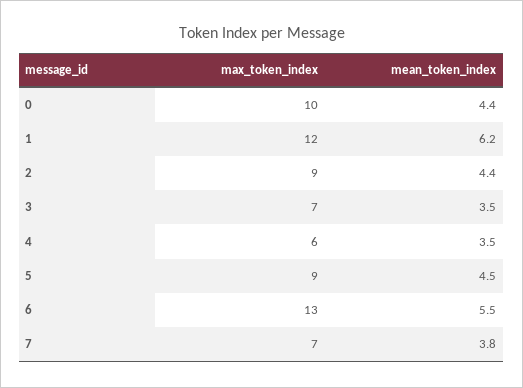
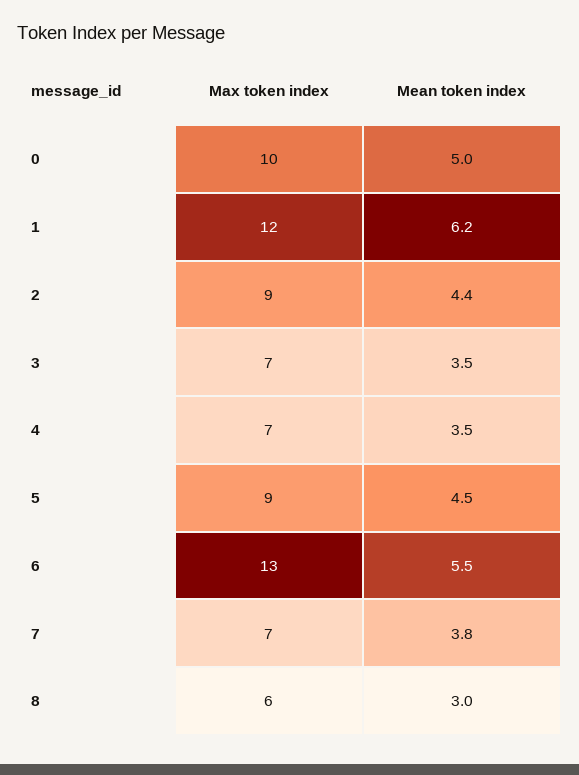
  {
    "max_token_index": {
      "0": 10,
      "1": 12,
      "2": 9,
      "3": 7,
-     "4": 6,
+     "4": 7,
      "5": 9,
      "6": 13,
-     "7": 7
+     "7": 7,
+     "8": 6
    },
    "mean_token_index": {
-     "0": 4.4,
+     "0": 5,
      "1": 6.2,
      "2": 4.4,
      "3": 3.5,
      "4": 3.5,
      "5": 4.5,
      "6": 5.5,
-     "7": 3.8
+     "7": 3.8,
+     "8": 3
    }
  }

